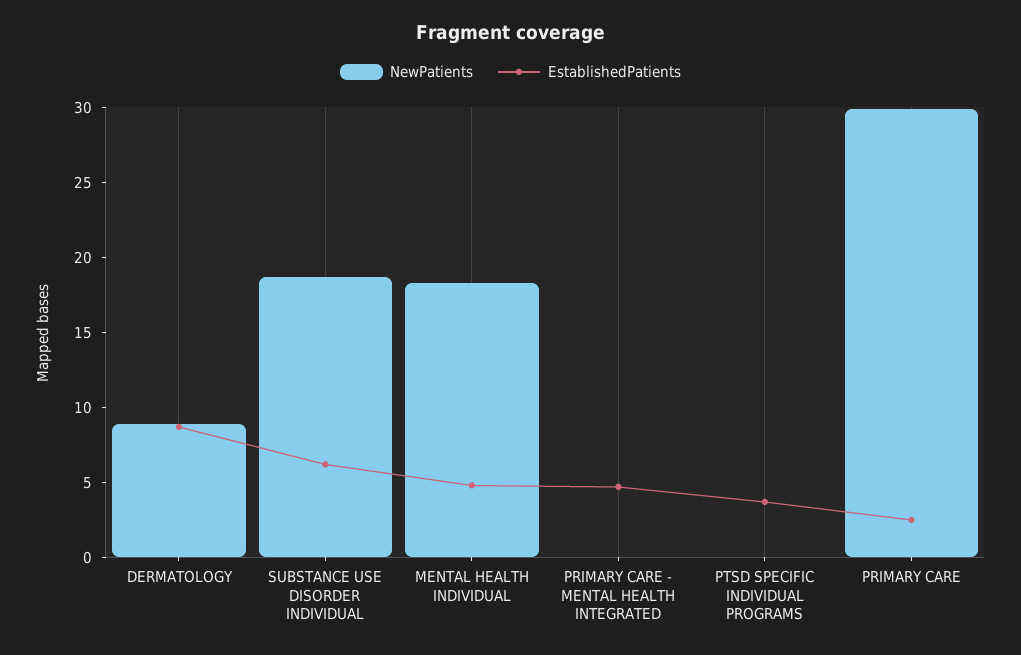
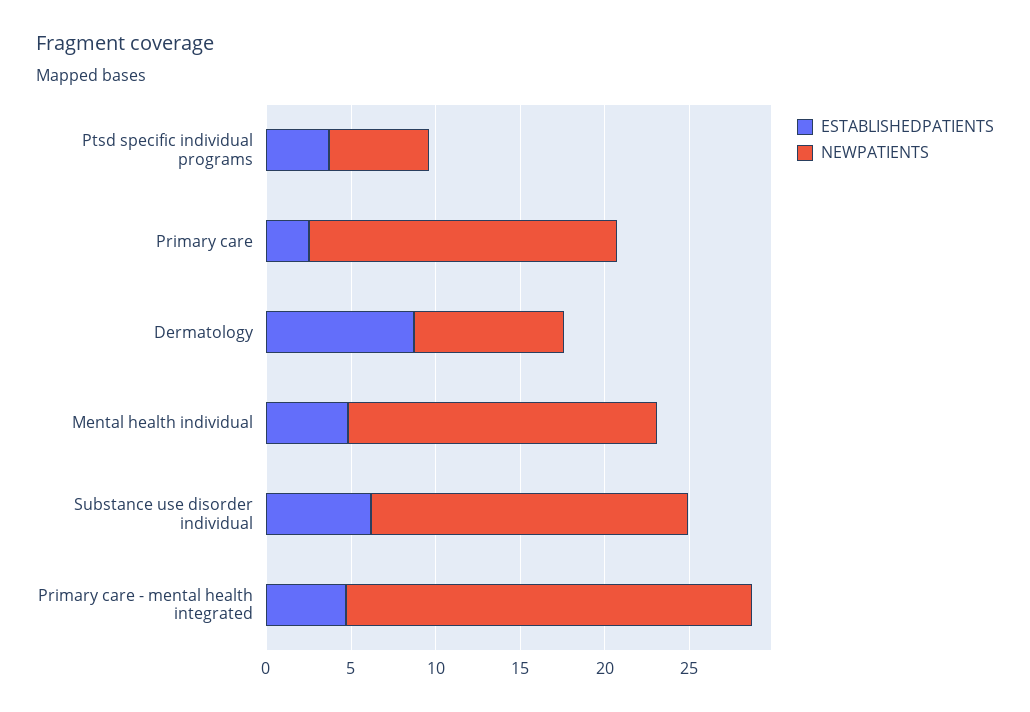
  {
    "NewPatients": {
      "DERMATOLOGY": 9,
      "SUBSTANCE USE DISORDER INDIVIDUAL": 19,
      "MENTAL HEALTH INDIVIDUAL": 18,
-     "PRIMARY CARE - MENTAL HEALTH INTEGRATED": 0,
+     "PRIMARY CARE - MENTAL HEALTH INTEGRATED": 24,
-     "PTSD SPECIFIC INDIVIDUAL PROGRAMS": 0,
+     "PTSD SPECIFIC INDIVIDUAL PROGRAMS": 6,
-     "PRIMARY CARE": 30
+     "PRIMARY CARE": 18
    },
    "EstablishedPatients": {
      "DERMATOLOGY": 9,
      "SUBSTANCE USE DISORDER INDIVIDUAL": 6,
      "MENTAL HEALTH INDIVIDUAL": 5,
      "PRIMARY CARE - MENTAL HEALTH INTEGRATED": 5,
      "PTSD SPECIFIC INDIVIDUAL PROGRAMS": 4,
      "PRIMARY CARE": 3
    }
  }

